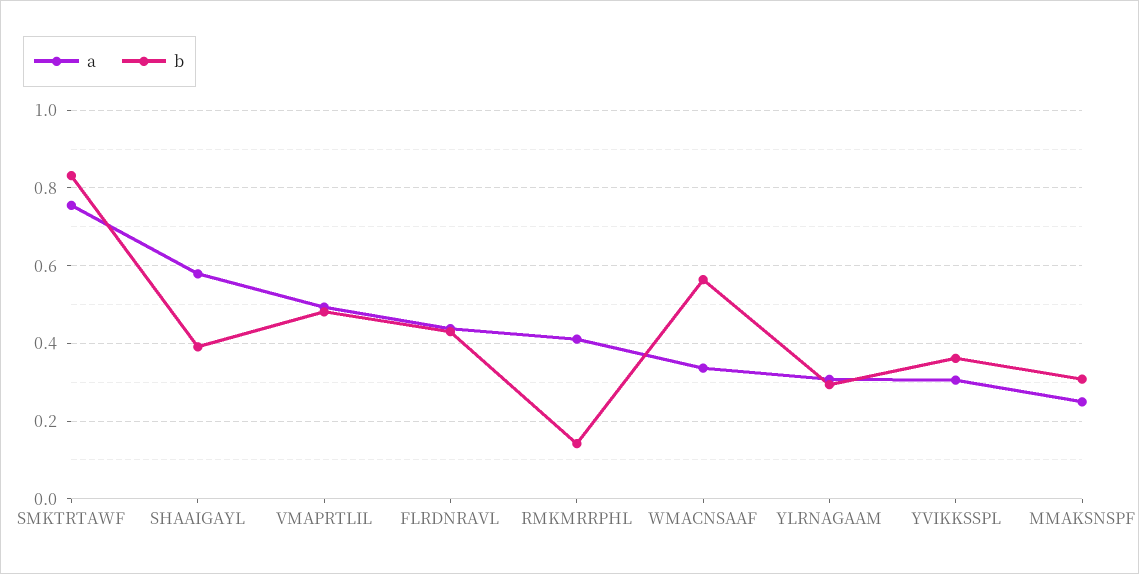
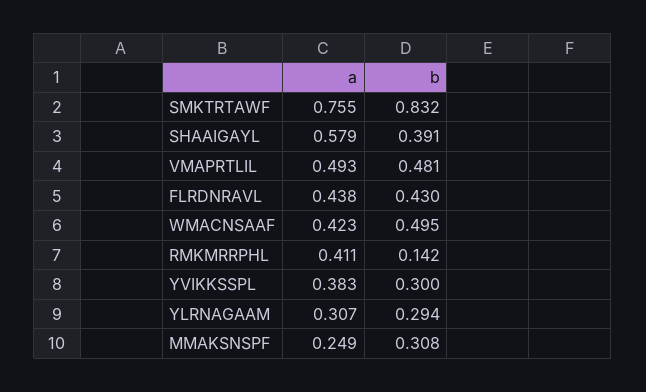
  {
    "a": {
      "SMKTRTAWF": 0.755,
      "SHAAIGAYL": 0.579,
      "VMAPRTLIL": 0.493,
      "FLRDNRAVL": 0.438,
      "RMKMRRPHL": 0.411,
-     "WMACNSAAF": 0.34,
+     "WMACNSAAF": 0.423,
      "YLRNAGAAM": 0.307,
-     "YVIKKSSPL": 0.3,
+     "YVIKKSSPL": 0.383,
      "MMAKSNSPF": 0.249
    },
    "b": {
      "SMKTRTAWF": 0.832,
      "SHAAIGAYL": 0.391,
      "VMAPRTLIL": 0.481,
      "FLRDNRAVL": 0.43,
      "RMKMRRPHL": 0.142,
-     "WMACNSAAF": 0.56,
+     "WMACNSAAF": 0.495,
      "YLRNAGAAM": 0.294,
-     "YVIKKSSPL": 0.36,
+     "YVIKKSSPL": 0.3,
      "MMAKSNSPF": 0.308
    }
  }

